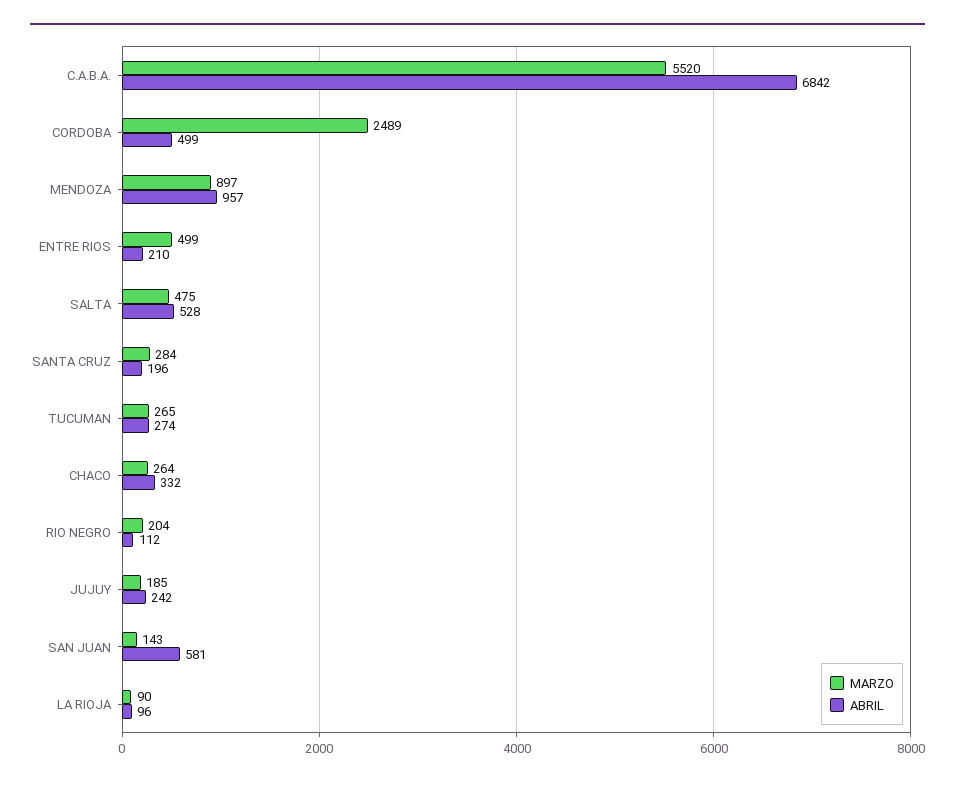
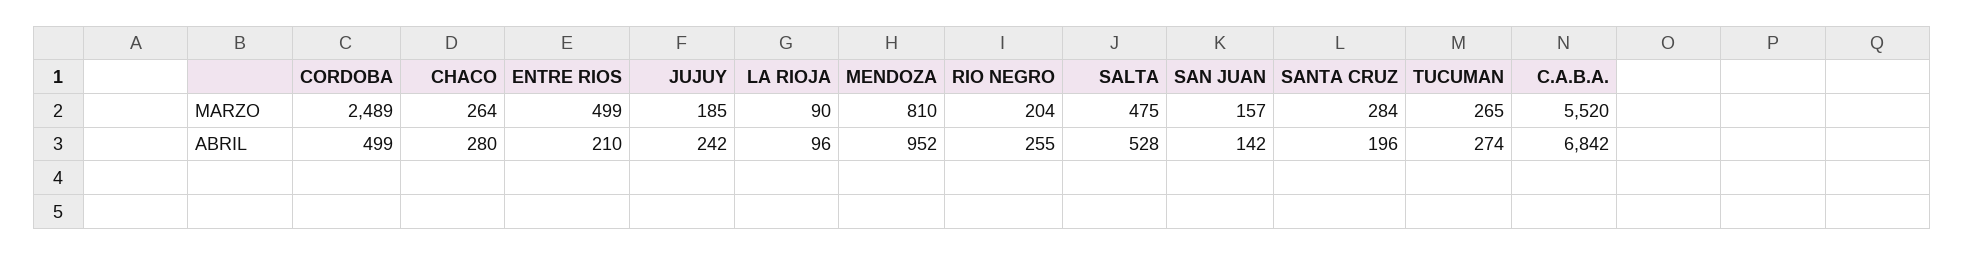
  {
    "MARZO": {
      "C.A.B.A.": 5520,
      "CORDOBA": 2489,
-     "MENDOZA": 897,
+     "MENDOZA": 810,
      "ENTRE RIOS": 499,
      "SALTA": 475,
      "SANTA CRUZ": 284,
      "TUCUMAN": 265,
      "CHACO": 264,
      "RIO NEGRO": 204,
      "JUJUY": 185,
-     "SAN JUAN": 143,
+     "SAN JUAN": 157,
      "LA RIOJA": 90
    },
    "ABRIL": {
      "C.A.B.A.": 6842,
      "CORDOBA": 499,
-     "MENDOZA": 957,
+     "MENDOZA": 952,
      "ENTRE RIOS": 210,
      "SALTA": 528,
      "SANTA CRUZ": 196,
      "TUCUMAN": 274,
-     "CHACO": 332,
+     "CHACO": 280,
-     "RIO NEGRO": 112,
+     "RIO NEGRO": 255,
      "JUJUY": 242,
-     "SAN JUAN": 581,
+     "SAN JUAN": 142,
      "LA RIOJA": 96
    }
  }

